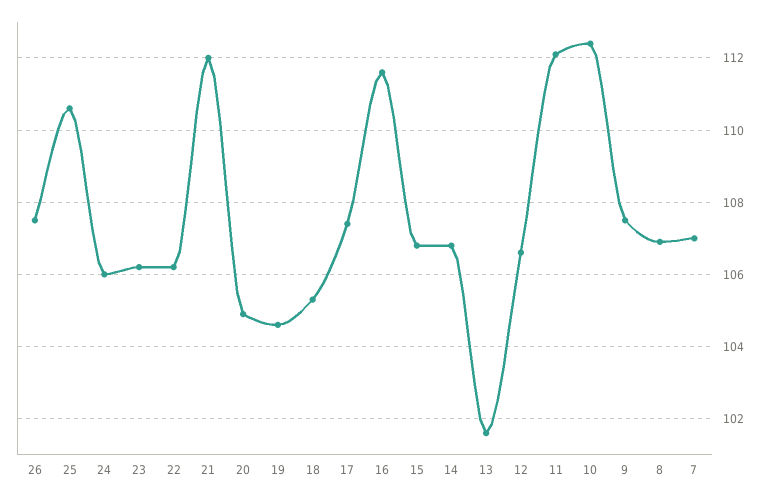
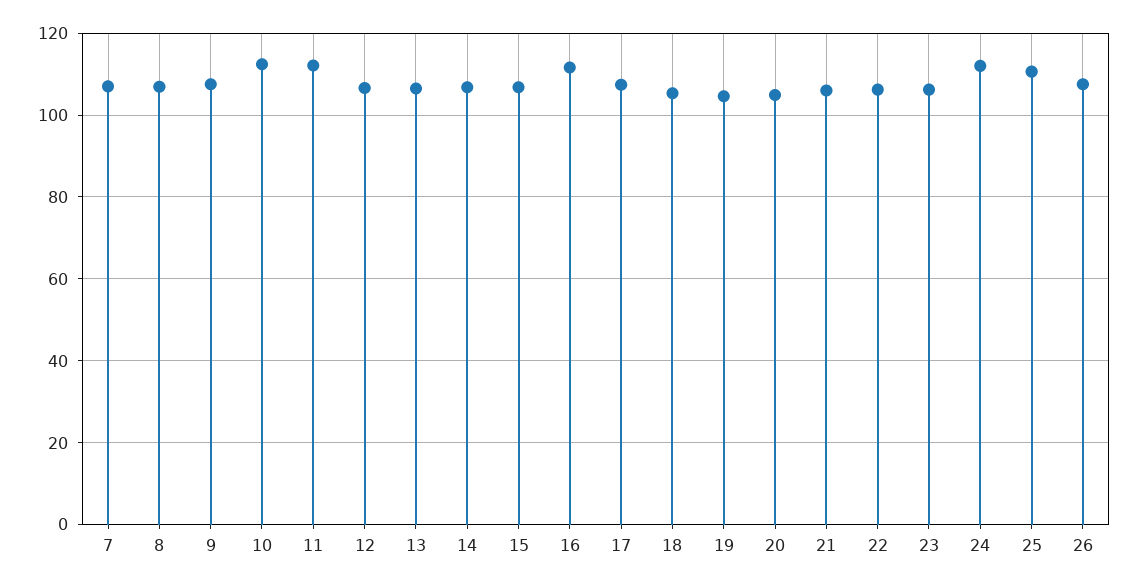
  {
    "26": 107.5,
    "25": 110.5,
-   "24": 106,
+   "24": 112,
    "23": 106,
    "22": 106,
-   "21": 112,
+   "21": 106,
    "20": 105,
    "19": 104.5,
    "18": 105.5,
    "17": 107.5,
    "16": 111.5,
    "15": 107,
    "14": 107,
-   "13": 101.5,
+   "13": 106,
    "12": 106.5,
    "11": 112,
    "10": 112.5,
    "9": 107.5,
    "8": 107,
    "7": 107
  }

